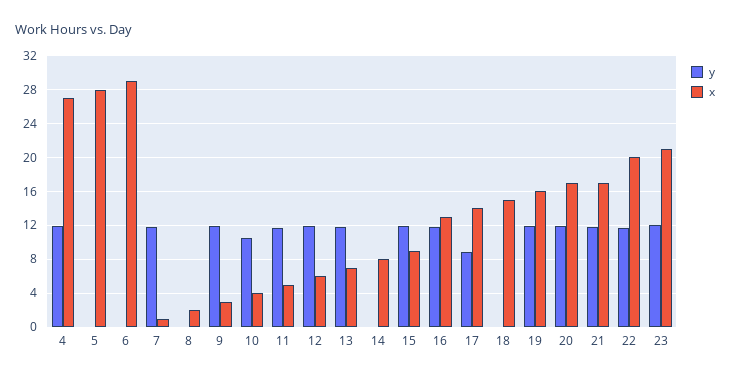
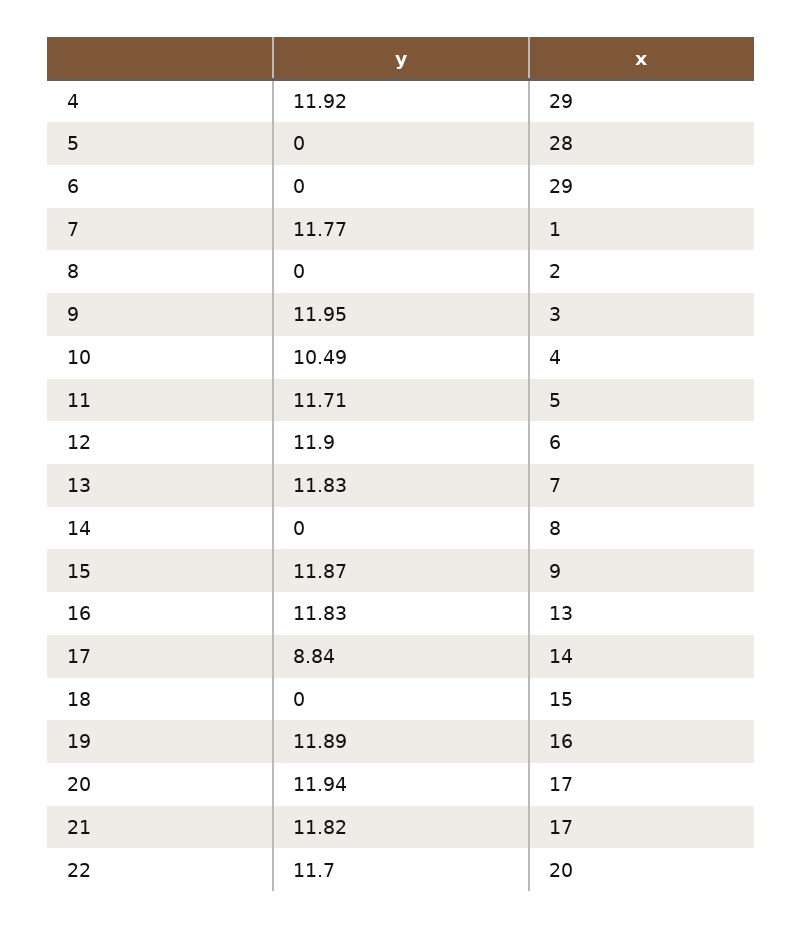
  {
    "y": {
      "4": 11.92,
      "5": 0,
      "6": 0,
      "7": 11.77,
      "8": 0,
      "9": 11.95,
      "10": 10.49,
      "11": 11.71,
      "12": 11.9,
      "13": 11.83,
      "14": 0,
      "15": 11.87,
      "16": 11.83,
      "17": 8.84,
      "18": 0,
      "19": 11.89,
      "20": 11.94,
      "21": 11.82,
-     "22": 11.7,
+     "22": 11.7
-     "23": 12
    },
    "x": {
-     "4": 27,
+     "4": 29,
      "5": 28,
      "6": 29,
      "7": 1,
      "8": 2,
      "9": 3,
      "10": 4,
      "11": 5,
      "12": 6,
      "13": 7,
      "14": 8,
      "15": 9,
      "16": 13,
      "17": 14,
      "18": 15,
      "19": 16,
      "20": 17,
      "21": 17,
-     "22": 20,
+     "22": 20
-     "23": 21
    }
  }

